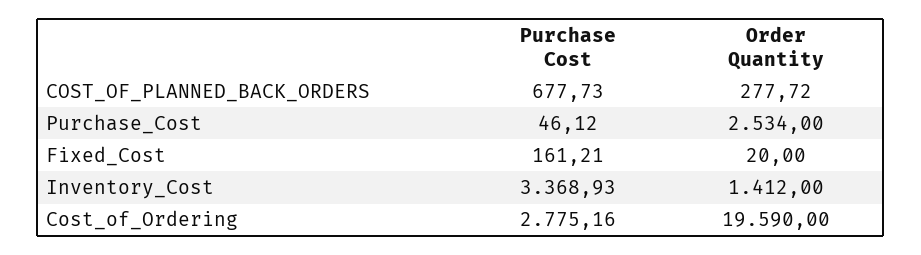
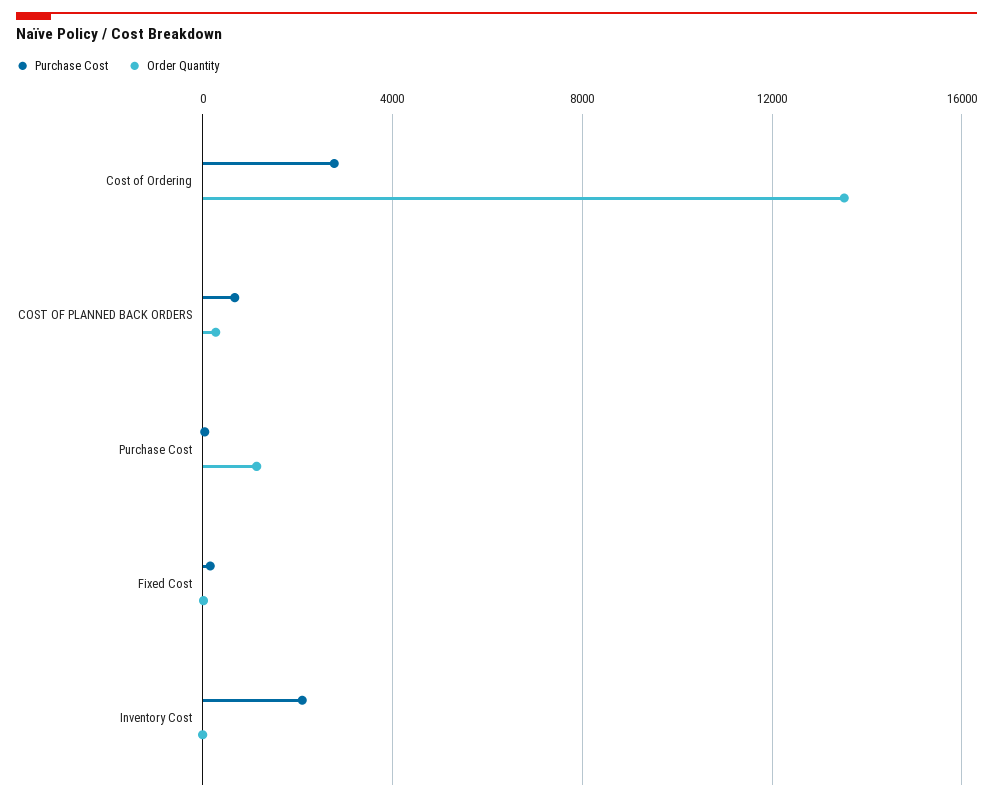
  {
    "Purchase Cost": {
      "COST_OF_PLANNED_BACK_ORDERS": 677.73,
      "Purchase_Cost": 46.12,
      "Fixed_Cost": 161.21,
-     "Inventory_Cost": 3368.93,
+     "Inventory_Cost": 2000,
      "Cost_of_Ordering": 2775.16
    },
    "Order Quantity": {
      "COST_OF_PLANNED_BACK_ORDERS": 277.72,
-     "Purchase_Cost": 2534,
+     "Purchase_Cost": 1000,
      "Fixed_Cost": 20,
-     "Inventory_Cost": 1412,
+     "Inventory_Cost": 0,
-     "Cost_of_Ordering": 19590
+     "Cost_of_Ordering": 13500
    }
  }

